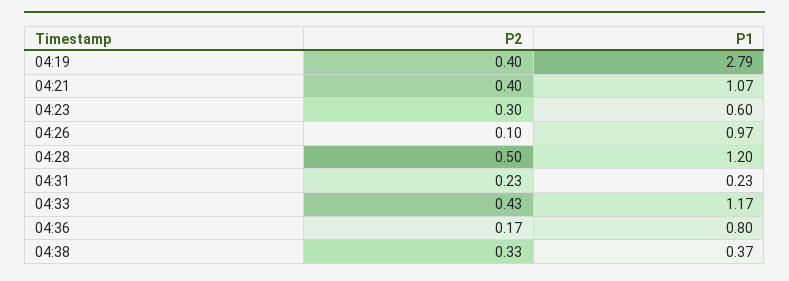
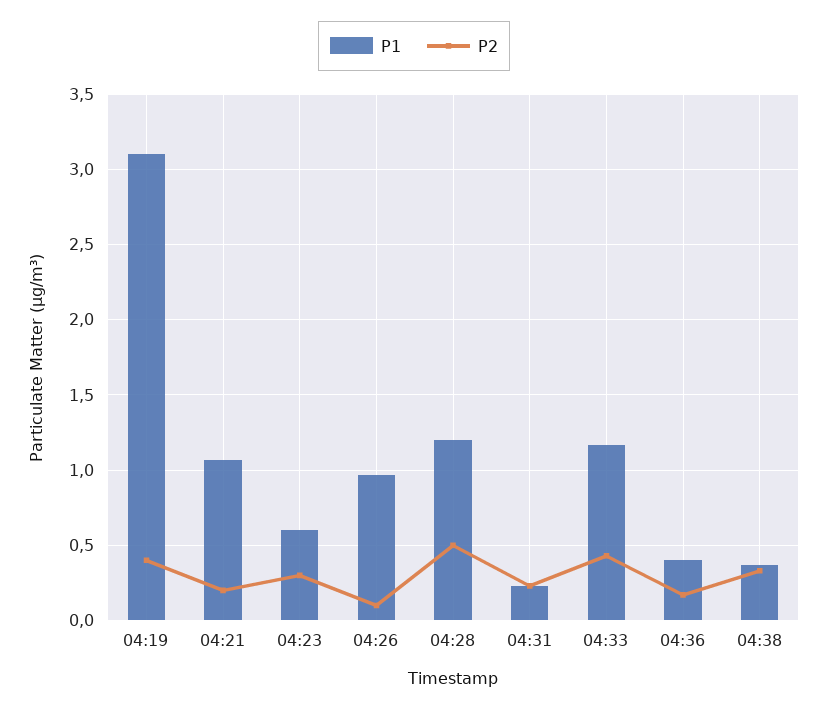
  {
    "P2": {
      "04:19": 0.4,
-     "04:21": 0.4,
+     "04:21": 0.2,
      "04:23": 0.3,
      "04:26": 0.1,
      "04:28": 0.5,
      "04:31": 0.23,
      "04:33": 0.43,
      "04:36": 0.17,
      "04:38": 0.33
    },
    "P1": {
-     "04:19": 2.79,
+     "04:19": 3.1,
      "04:21": 1.07,
      "04:23": 0.6,
      "04:26": 0.97,
      "04:28": 1.2,
      "04:31": 0.23,
      "04:33": 1.17,
-     "04:36": 0.8,
+     "04:36": 0.4,
      "04:38": 0.37
    }
  }

